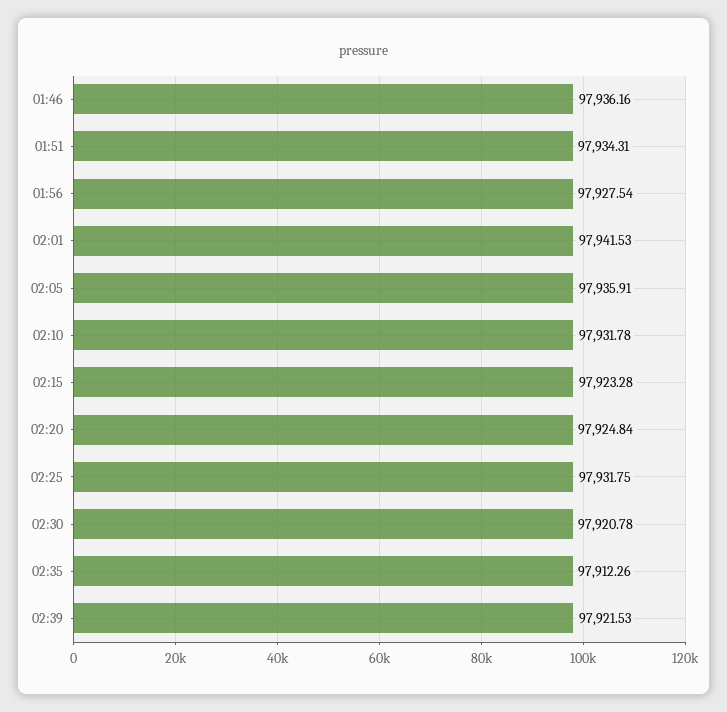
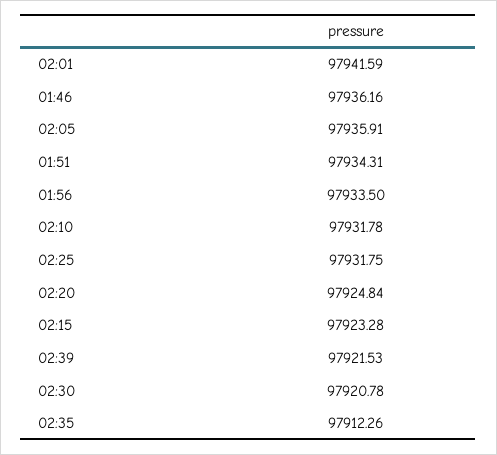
  {
    "01:46": 97936.16,
    "01:51": 97934.31,
-   "01:56": 97927.54,
+   "01:56": 97933.5,
-   "02:01": 97941.53,
+   "02:01": 97941.59,
    "02:05": 97935.91,
    "02:10": 97931.78,
    "02:15": 97923.28,
    "02:20": 97924.84,
    "02:25": 97931.75,
    "02:30": 97920.78,
    "02:35": 97912.26,
    "02:39": 97921.53
  }

